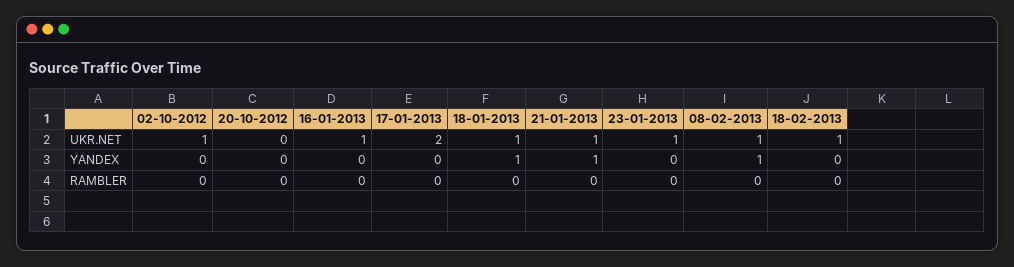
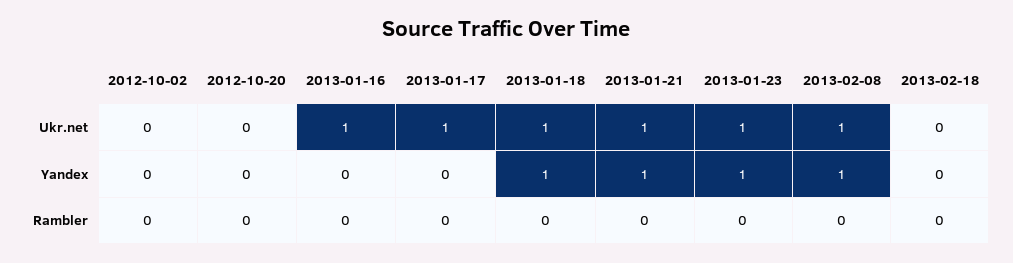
  {
    "02-10-2012": {
-     "UKR.NET": 1,
+     "UKR.NET": 0,
      "YANDEX": 0,
      "RAMBLER": 0
    },
    "20-10-2012": {
      "UKR.NET": 0,
      "YANDEX": 0,
      "RAMBLER": 0
    },
    "16-01-2013": {
      "UKR.NET": 1,
      "YANDEX": 0,
      "RAMBLER": 0
    },
    "17-01-2013": {
-     "UKR.NET": 2,
+     "UKR.NET": 1,
      "YANDEX": 0,
      "RAMBLER": 0
    },
    "18-01-2013": {
      "UKR.NET": 1,
      "YANDEX": 1,
      "RAMBLER": 0
    },
    "21-01-2013": {
      "UKR.NET": 1,
      "YANDEX": 1,
      "RAMBLER": 0
    },
    "23-01-2013": {
      "UKR.NET": 1,
-     "YANDEX": 0,
+     "YANDEX": 1,
      "RAMBLER": 0
    },
    "08-02-2013": {
      "UKR.NET": 1,
      "YANDEX": 1,
      "RAMBLER": 0
    },
    "18-02-2013": {
-     "UKR.NET": 1,
+     "UKR.NET": 0,
      "YANDEX": 0,
      "RAMBLER": 0
    }
  }

